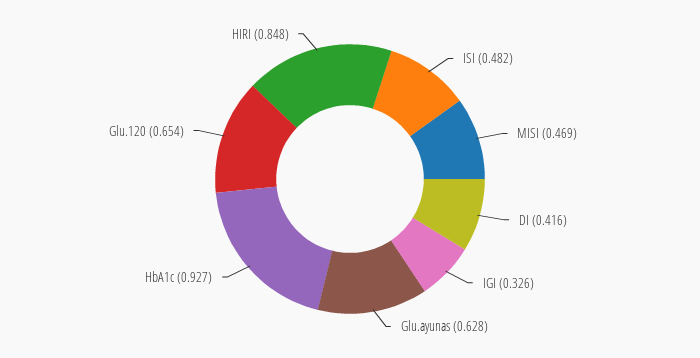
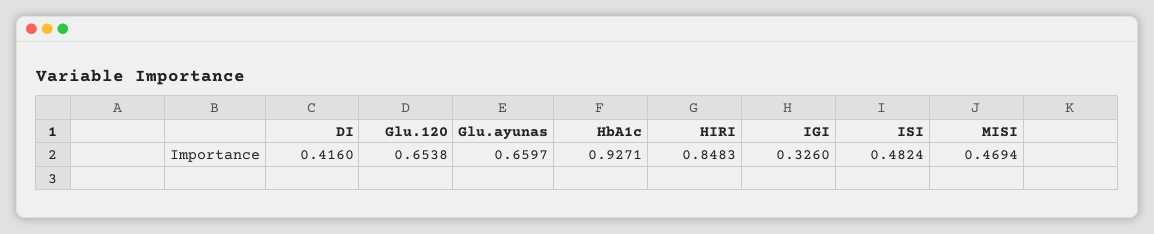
  {
    "ISI": 0.4824,
    "MISI": 0.4694,
    "DI": 0.416,
    "IGI": 0.326,
-   "Glu.ayunas": 0.628,
+   "Glu.ayunas": 0.6597,
    "HbA1c": 0.9271,
    "Glu.120": 0.6538,
    "HIRI": 0.8483
  }

